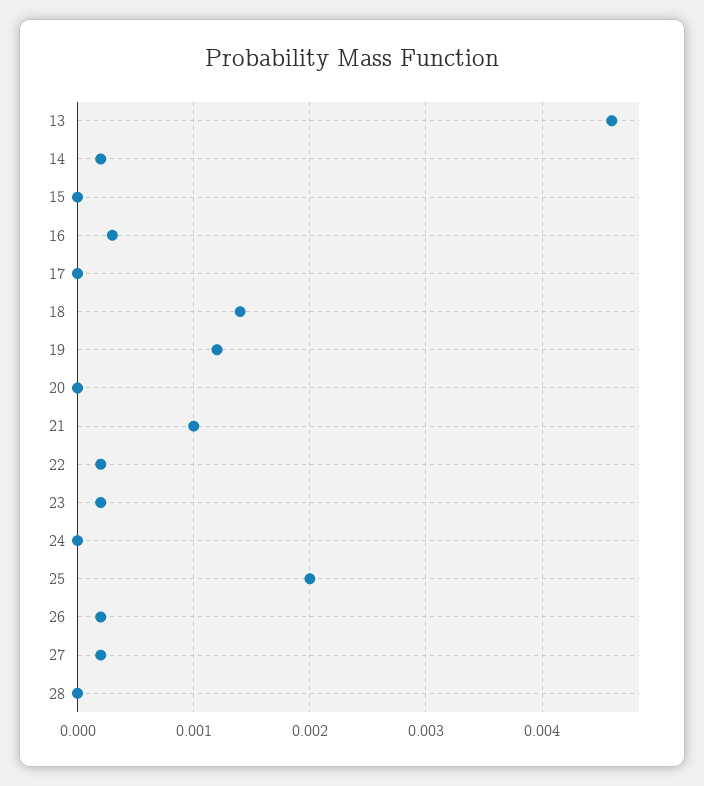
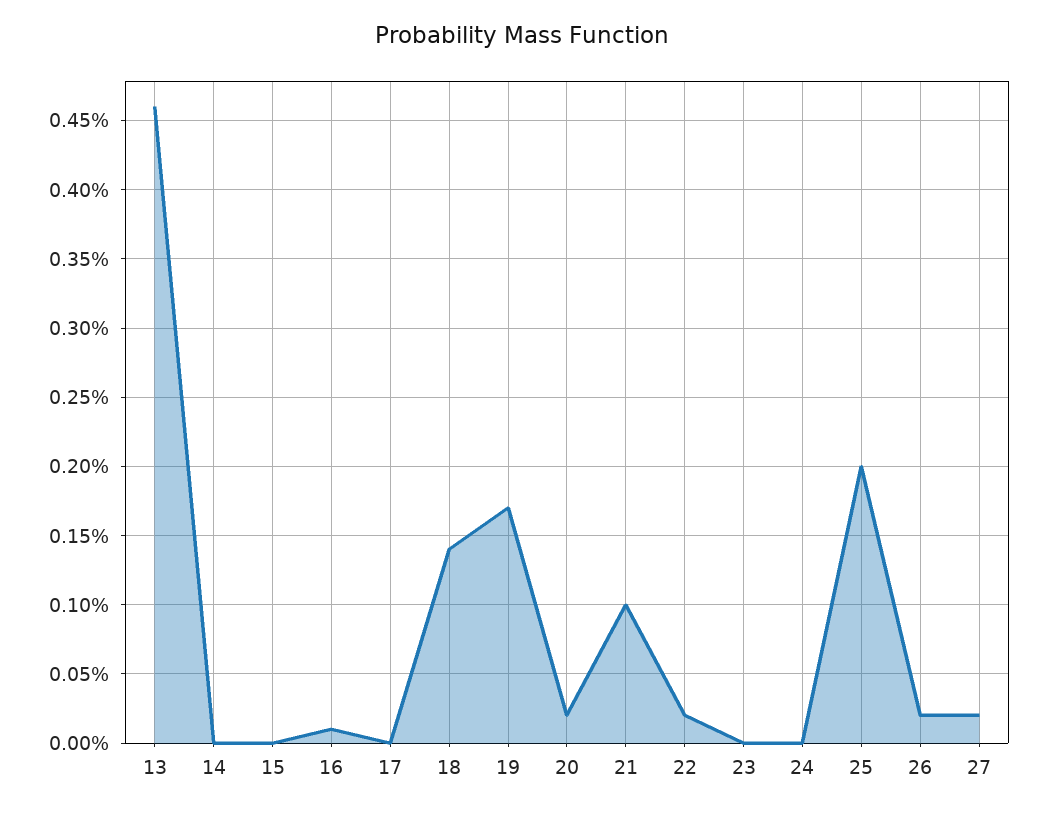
  {
    "13": 0.0046,
-   "14": 0.0002,
+   "14": 0,
    "15": 0,
-   "16": 0.0003,
+   "16": 0.0001,
    "17": 0,
    "18": 0.0014,
-   "19": 0.0012,
+   "19": 0.0017,
-   "20": 0,
+   "20": 0.0002,
    "21": 0.001,
    "22": 0.0002,
-   "23": 0.0002,
+   "23": 0,
    "24": 0,
    "25": 0.002,
    "26": 0.0002,
-   "27": 0.0002,
+   "27": 0.0002
-   "28": 0
  }

